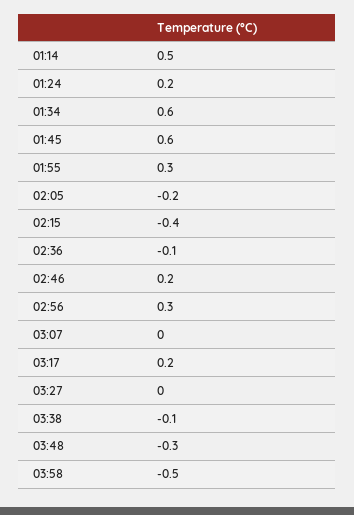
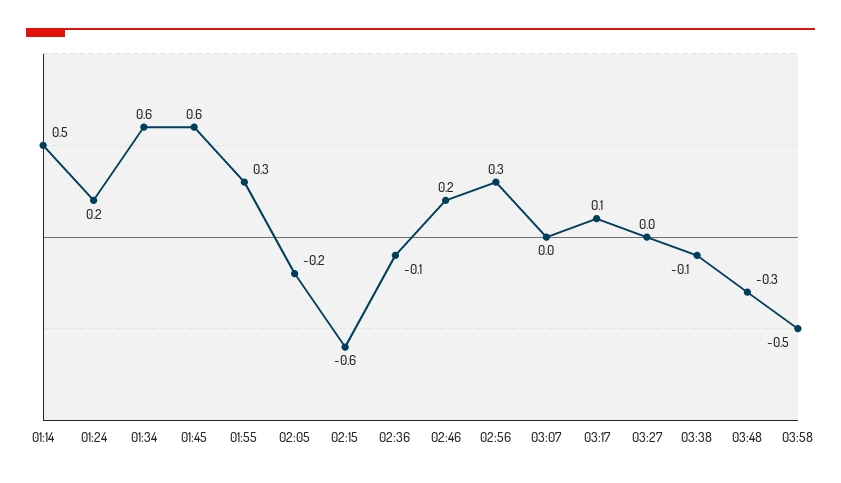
  {
    "01:14": 0.5,
    "01:24": 0.2,
    "01:34": 0.6,
    "01:45": 0.6,
    "01:55": 0.3,
    "02:05": -0.2,
-   "02:15": -0.4,
+   "02:15": -0.6,
    "02:36": -0.1,
    "02:46": 0.2,
    "02:56": 0.3,
    "03:07": 0,
-   "03:17": 0.2,
+   "03:17": 0.1,
    "03:27": 0,
    "03:38": -0.1,
    "03:48": -0.3,
    "03:58": -0.5
  }

